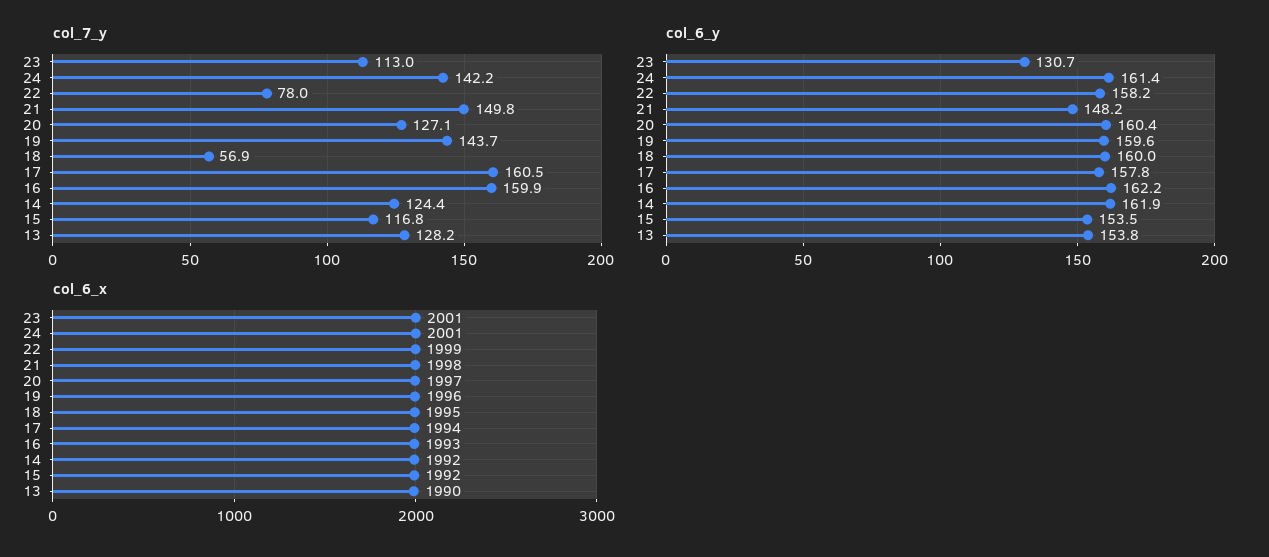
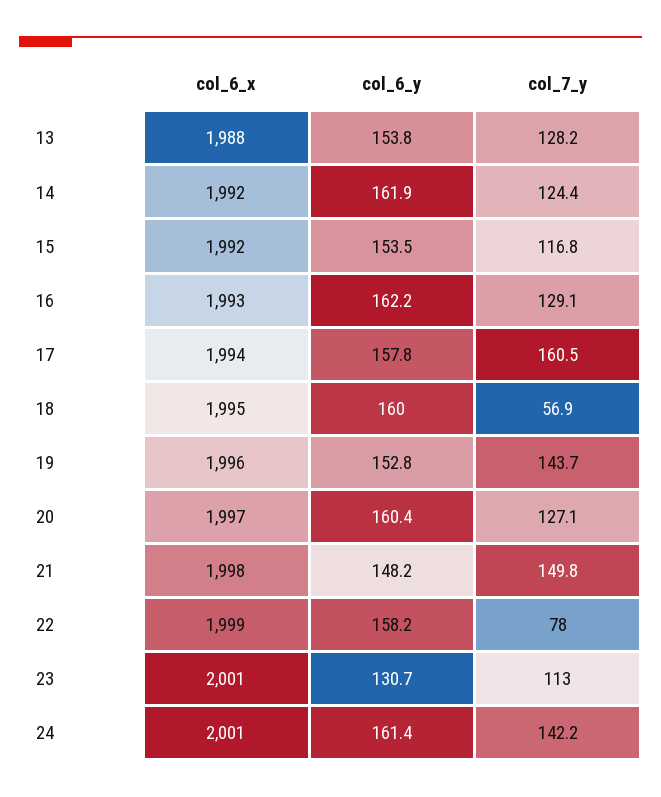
  {
    "col_7_y": {
      "23": 113,
      "24": 142.2,
      "22": 78,
      "21": 149.8,
      "20": 127.1,
      "19": 143.7,
      "18": 56.9,
      "17": 160.5,
-     "16": 159.9,
+     "16": 129.1,
      "14": 124.4,
      "15": 116.8,
      "13": 128.2
    },
    "col_6_y": {
      "23": 130.7,
      "24": 161.4,
      "22": 158.2,
      "21": 148.2,
      "20": 160.4,
-     "19": 159.6,
+     "19": 152.8,
      "18": 160,
      "17": 157.8,
      "16": 162.2,
      "14": 161.9,
      "15": 153.5,
      "13": 153.8
    },
    "col_6_x": {
      "23": 2001,
      "24": 2001,
      "22": 1999,
      "21": 1998,
      "20": 1997,
      "19": 1996,
      "18": 1995,
      "17": 1994,
      "16": 1993,
      "14": 1992,
      "15": 1992,
-     "13": 1990
+     "13": 1988
    }
  }

